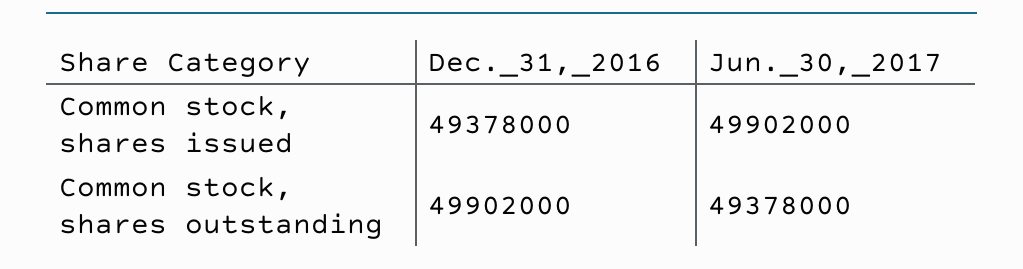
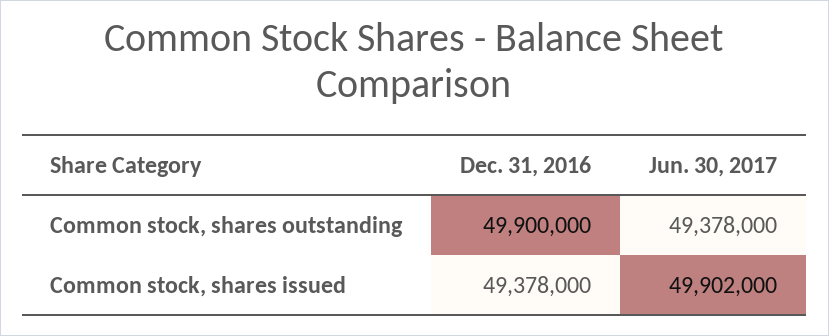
  {
    "Dec._31,_2016": {
      "Common stock, shares issued": 49378000,
-     "Common stock, shares outstanding": 49902000
+     "Common stock, shares outstanding": 49900000
    },
    "Jun._30,_2017": {
      "Common stock, shares issued": 49902000,
      "Common stock, shares outstanding": 49378000
    }
  }

